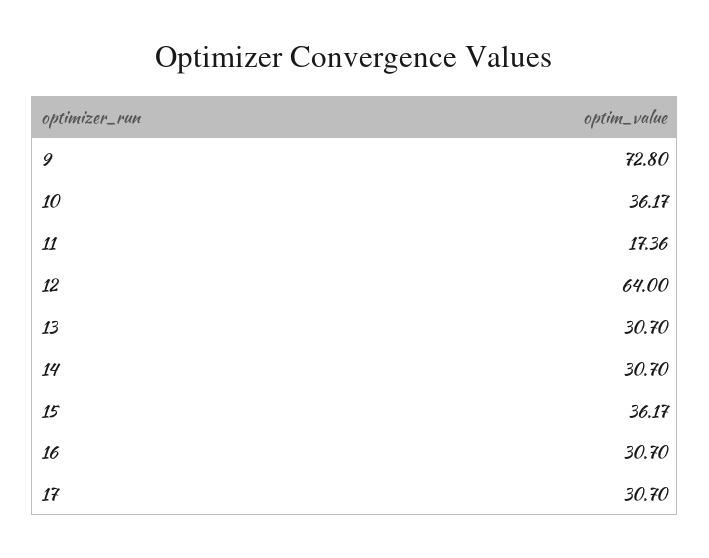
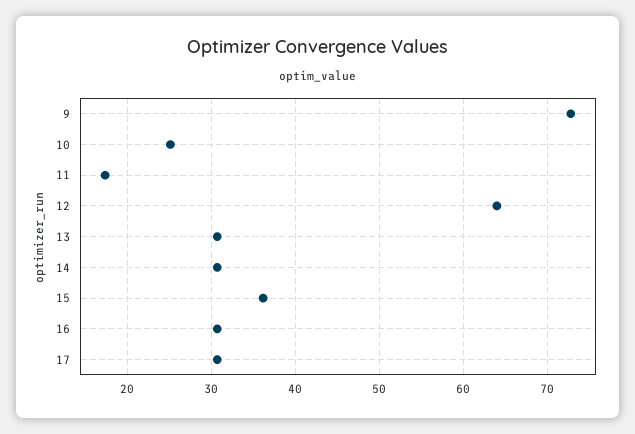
  {
    "9": 72.8,
-   "10": 36.17,
+   "10": 25,
    "11": 17.36,
    "12": 64,
    "13": 30.7,
    "14": 30.7,
    "15": 36.17,
    "16": 30.7,
    "17": 30.7
  }

